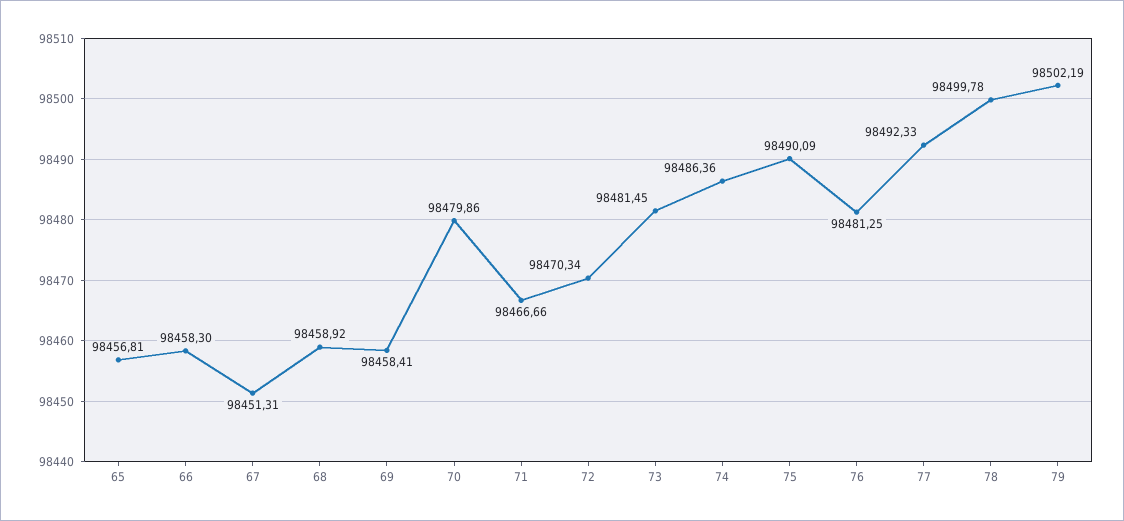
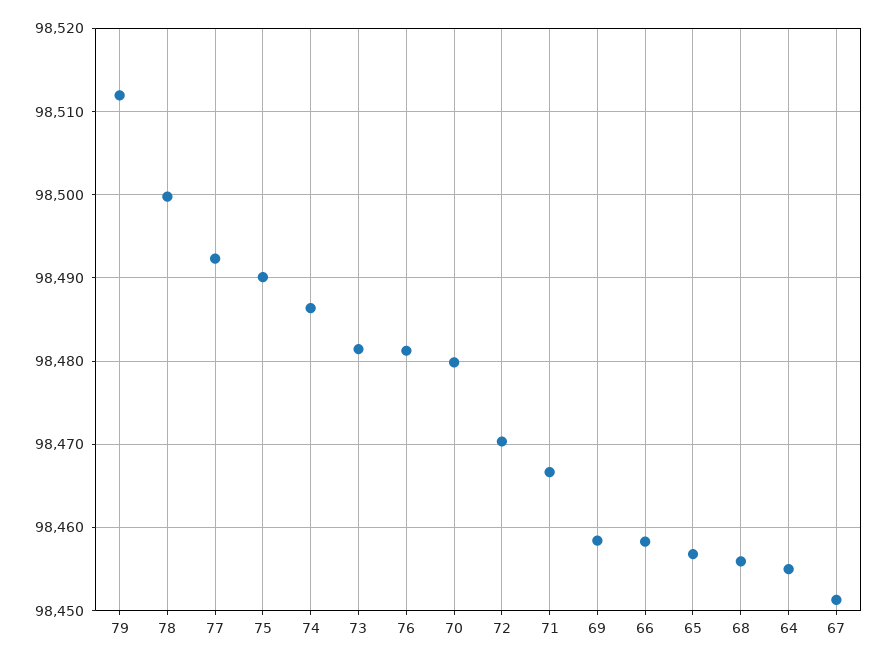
  {
    "65": 98456.81,
    "66": 98458.3,
    "67": 98451.31,
-   "68": 98458.92,
+   "68": 98456,
    "69": 98458.41,
    "70": 98479.86,
    "71": 98466.66,
    "72": 98470.34,
    "73": 98481.45,
    "74": 98486.36,
    "75": 98490.09,
    "76": 98481.25,
    "77": 98492.33,
    "78": 98499.78,
-   "79": 98502.19
+   "79": 98512,
+   "64": 98455
  }

